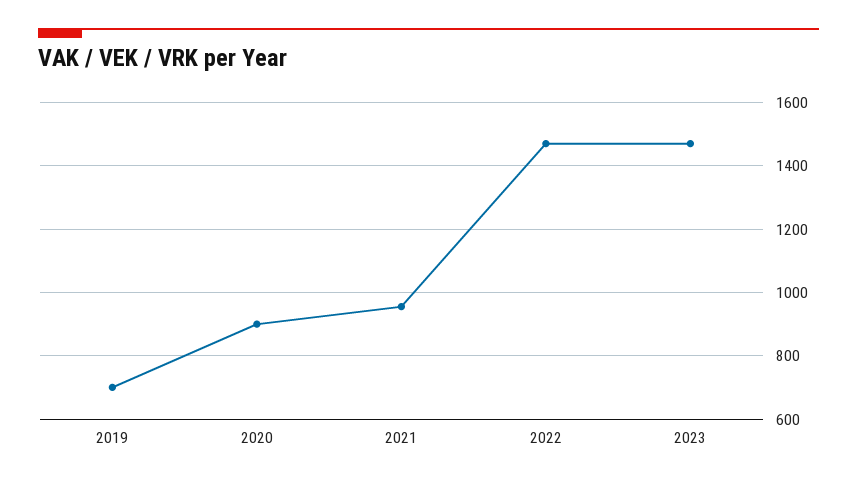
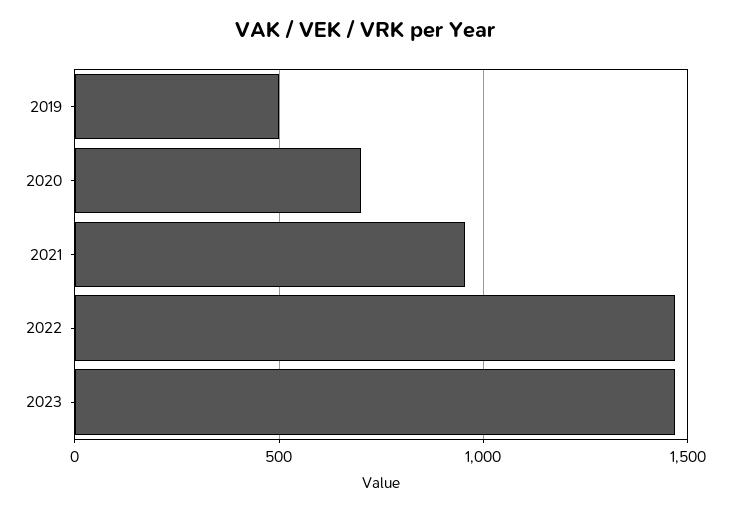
  {
-   "2019": 700,
+   "2019": 500,
-   "2020": 900,
+   "2020": 700,
    "2021": 960,
    "2022": 1480,
    "2023": 1480
  }

